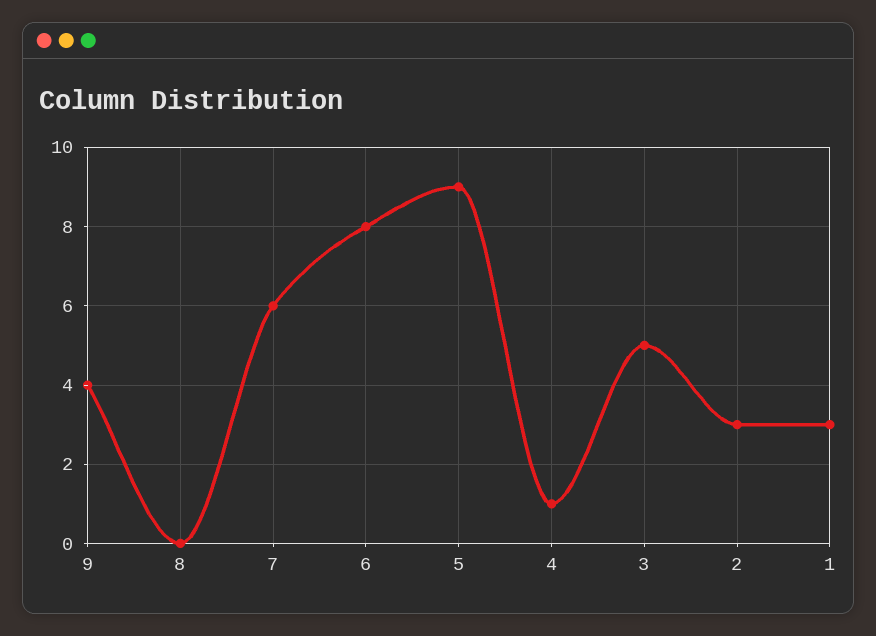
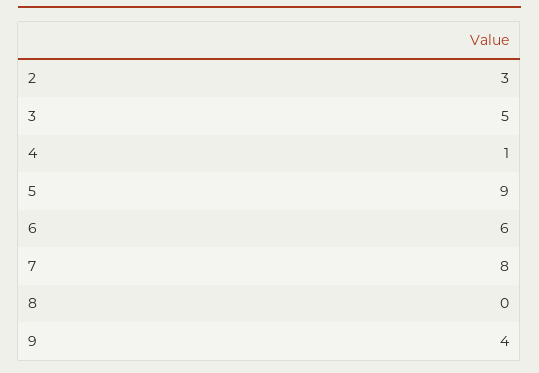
  {
    "9": 4,
    "8": 0,
-   "7": 6,
+   "7": 8,
-   "6": 8,
+   "6": 6,
    "5": 9,
    "4": 1,
    "3": 5,
-   "2": 3,
+   "2": 3
-   "1": 3
  }

